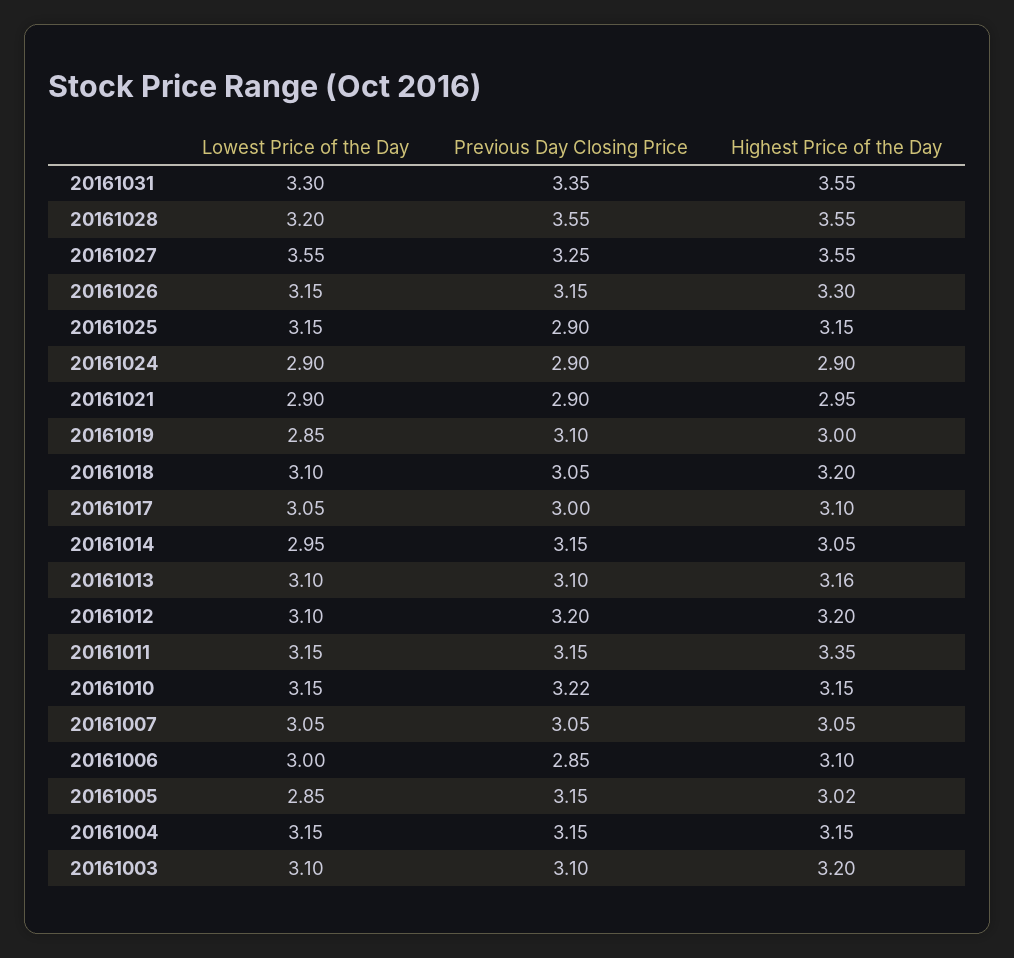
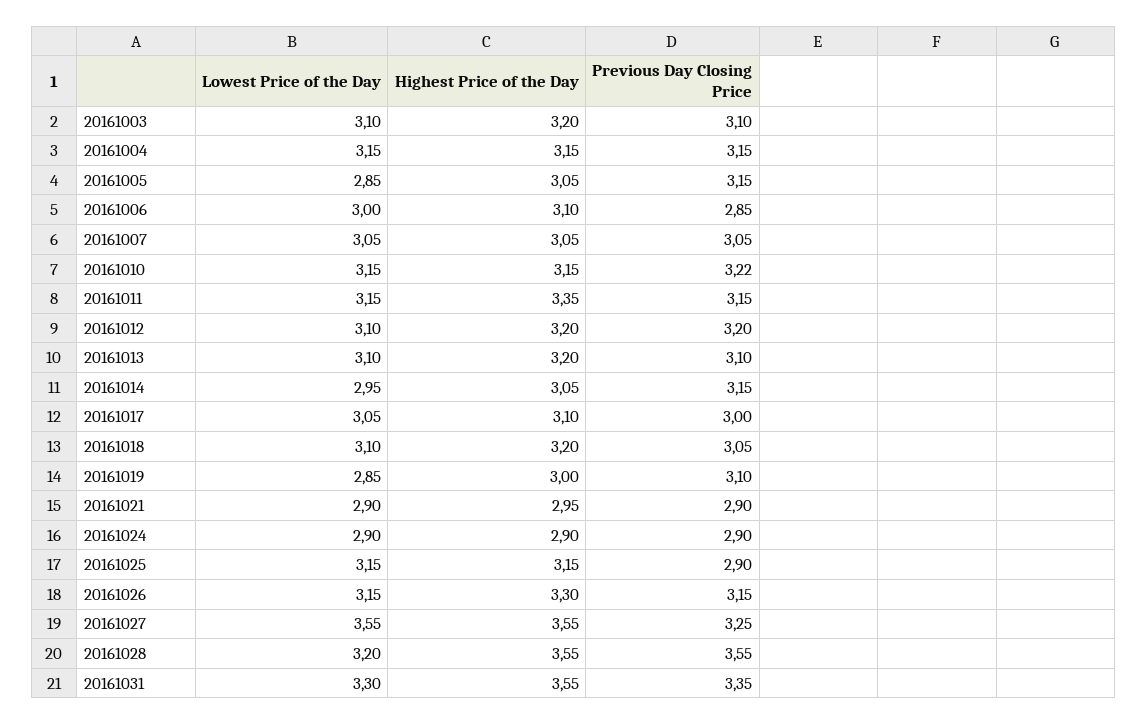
  {
    "Lowest Price of the Day": {
      "20161031": 3.3,
      "20161028": 3.2,
      "20161027": 3.55,
      "20161026": 3.15,
      "20161025": 3.15,
      "20161024": 2.9,
      "20161021": 2.9,
      "20161019": 2.85,
      "20161018": 3.1,
      "20161017": 3.05,
      "20161014": 2.95,
      "20161013": 3.1,
      "20161012": 3.1,
      "20161011": 3.15,
      "20161010": 3.15,
      "20161007": 3.05,
      "20161006": 3,
      "20161005": 2.85,
      "20161004": 3.15,
      "20161003": 3.1
    },
    "Previous Day Closing Price": {
      "20161031": 3.35,
      "20161028": 3.55,
      "20161027": 3.25,
      "20161026": 3.15,
      "20161025": 2.9,
      "20161024": 2.9,
      "20161021": 2.9,
      "20161019": 3.1,
      "20161018": 3.05,
      "20161017": 3,
      "20161014": 3.15,
      "20161013": 3.1,
      "20161012": 3.2,
      "20161011": 3.15,
      "20161010": 3.22,
      "20161007": 3.05,
      "20161006": 2.85,
      "20161005": 3.15,
      "20161004": 3.15,
      "20161003": 3.1
    },
    "Highest Price of the Day": {
      "20161031": 3.55,
      "20161028": 3.55,
      "20161027": 3.55,
      "20161026": 3.3,
      "20161025": 3.15,
      "20161024": 2.9,
      "20161021": 2.95,
      "20161019": 3,
      "20161018": 3.2,
      "20161017": 3.1,
      "20161014": 3.05,
-     "20161013": 3.16,
+     "20161013": 3.2,
      "20161012": 3.2,
      "20161011": 3.35,
      "20161010": 3.15,
      "20161007": 3.05,
      "20161006": 3.1,
-     "20161005": 3.02,
+     "20161005": 3.05,
      "20161004": 3.15,
      "20161003": 3.2
    }
  }

